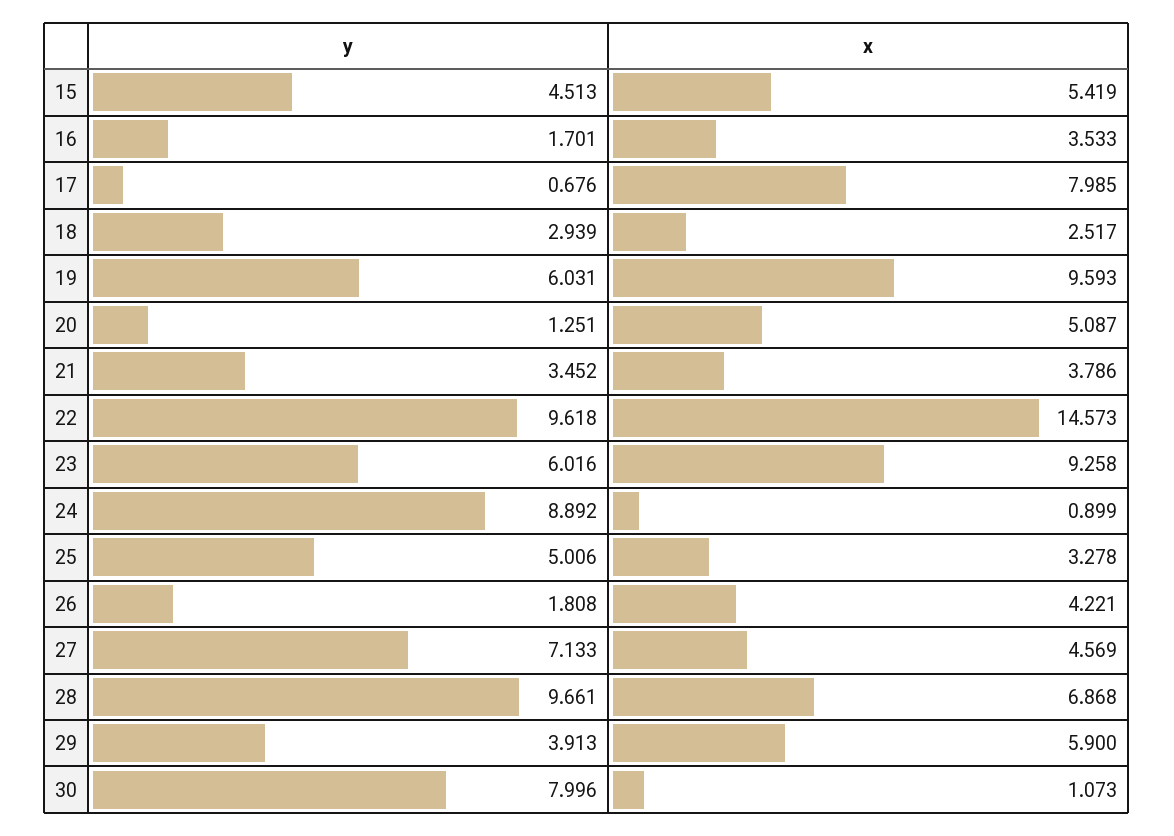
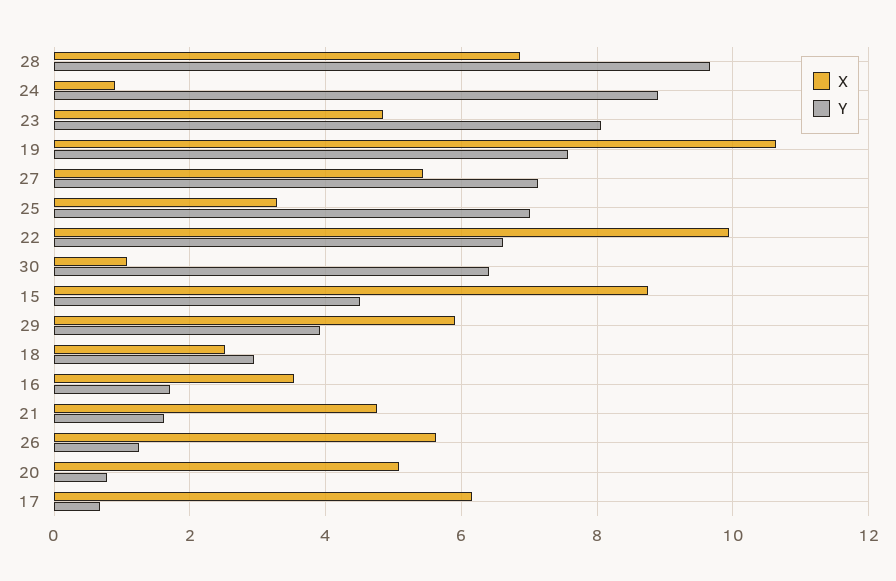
  {
    "y": {
      "15": 4.513,
      "16": 1.701,
      "17": 0.676,
      "18": 2.939,
-     "19": 6.031,
+     "19": 7.6,
-     "20": 1.251,
+     "20": 0.8,
-     "21": 3.452,
+     "21": 1.6,
-     "22": 9.618,
+     "22": 6.6,
-     "23": 6.016,
+     "23": 8,
      "24": 8.892,
-     "25": 5.006,
+     "25": 7,
-     "26": 1.808,
+     "26": 1.2,
      "27": 7.133,
      "28": 9.661,
      "29": 3.913,
-     "30": 7.996
+     "30": 6.4
    },
    "x": {
-     "15": 5.419,
+     "15": 8.8,
      "16": 3.533,
-     "17": 7.985,
+     "17": 6.2,
      "18": 2.517,
-     "19": 9.593,
+     "19": 10.6,
      "20": 5.087,
-     "21": 3.786,
+     "21": 4.8,
-     "22": 14.573,
+     "22": 10,
-     "23": 9.258,
+     "23": 4.8,
      "24": 0.899,
      "25": 3.278,
-     "26": 4.221,
+     "26": 5.6,
-     "27": 4.569,
+     "27": 5.4,
      "28": 6.868,
      "29": 5.9,
      "30": 1.073
    }
  }

